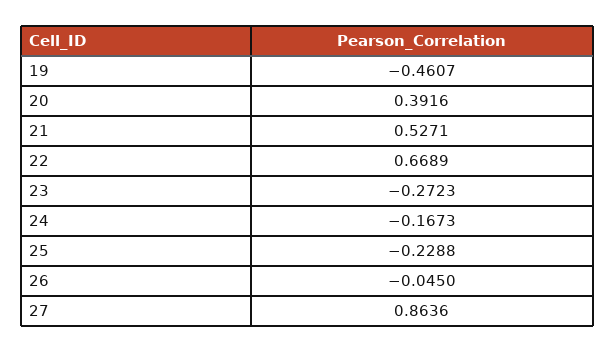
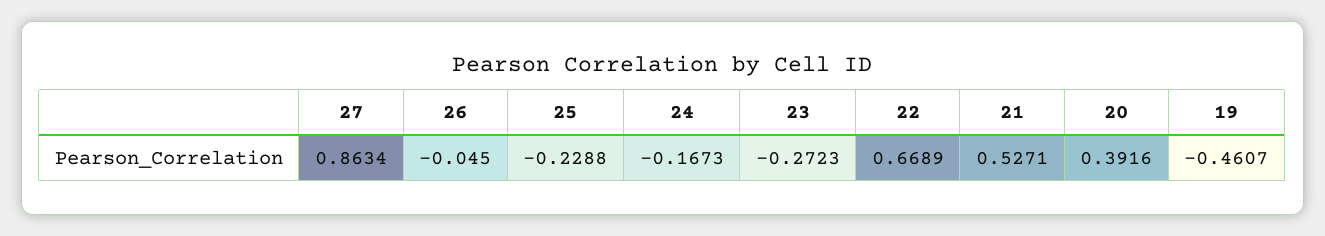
  {
    "19": -0.4607,
    "20": 0.3916,
    "21": 0.5271,
    "22": 0.6689,
    "23": -0.2723,
    "24": -0.1673,
    "25": -0.2288,
    "26": -0.045,
-   "27": 0.8636
+   "27": 0.8634
  }

